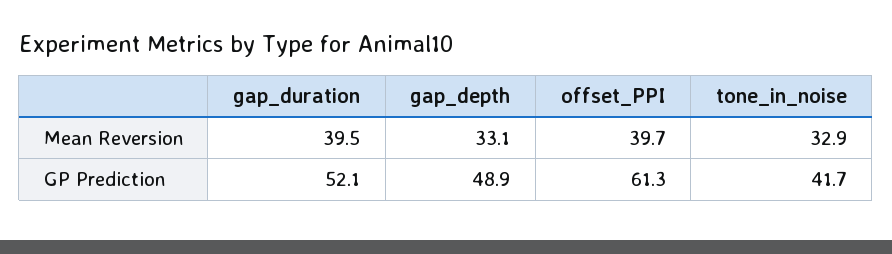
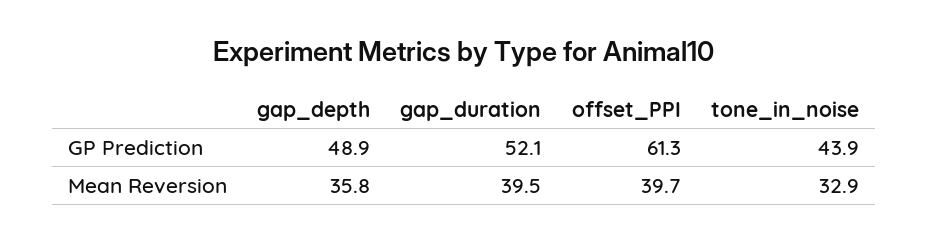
  {
    "gap_duration": {
      "Mean Reversion": 39.5,
      "GP Prediction": 52.1
    },
    "gap_depth": {
-     "Mean Reversion": 33.1,
+     "Mean Reversion": 35.8,
      "GP Prediction": 48.9
    },
    "offset_PPI": {
      "Mean Reversion": 39.7,
      "GP Prediction": 61.3
    },
    "tone_in_noise": {
      "Mean Reversion": 32.9,
-     "GP Prediction": 41.7
+     "GP Prediction": 43.9
    }
  }

